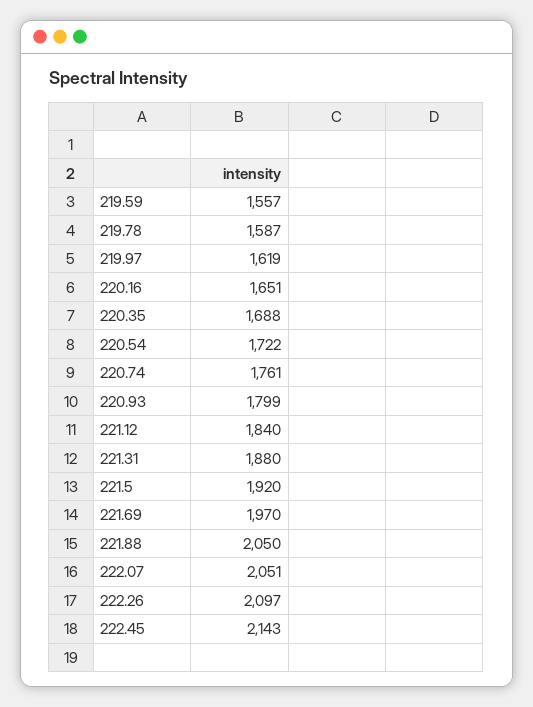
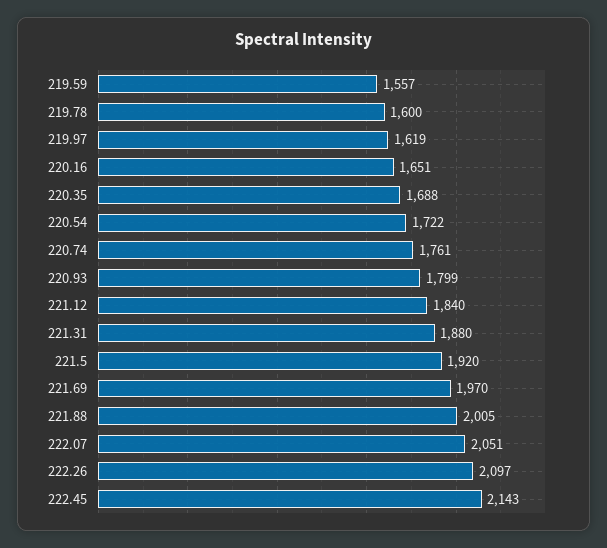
  {
    "219.59": 1557,
-   "219.78": 1587,
+   "219.78": 1600,
    "219.97": 1619,
    "220.16": 1651,
    "220.35": 1688,
    "220.54": 1722,
    "220.74": 1761,
    "220.93": 1799,
    "221.12": 1840,
    "221.31": 1880,
    "221.5": 1920,
    "221.69": 1970,
-   "221.88": 2050,
+   "221.88": 2005,
    "222.07": 2051,
    "222.26": 2097,
    "222.45": 2143
  }

